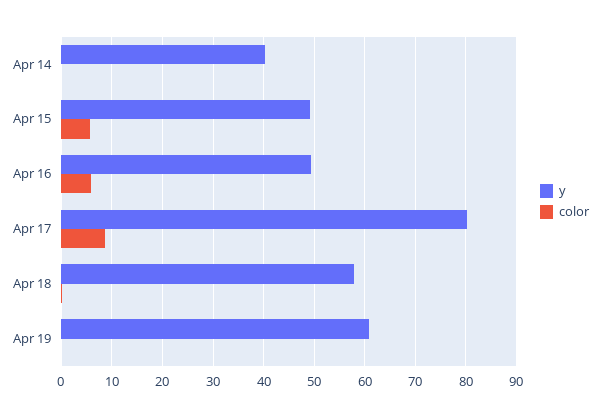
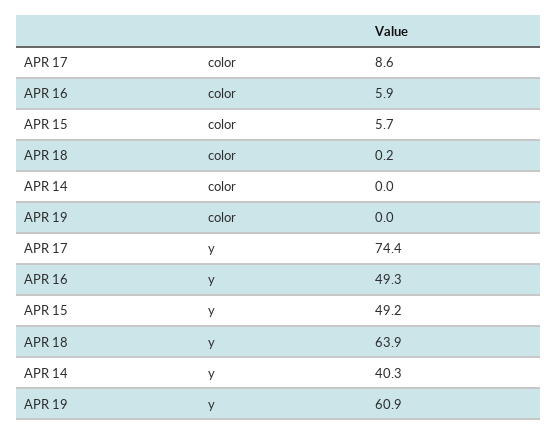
  {
    "y": {
      "Apr 14": 40.3,
      "Apr 15": 49.2,
      "Apr 16": 49.3,
-     "Apr 17": 80,
+     "Apr 17": 74.4,
-     "Apr 18": 58,
+     "Apr 18": 63.9,
      "Apr 19": 60.9
    },
    "color": {
      "Apr 14": 0,
      "Apr 15": 5.7,
      "Apr 16": 5.9,
      "Apr 17": 8.6,
      "Apr 18": 0.2,
      "Apr 19": 0
    }
  }

